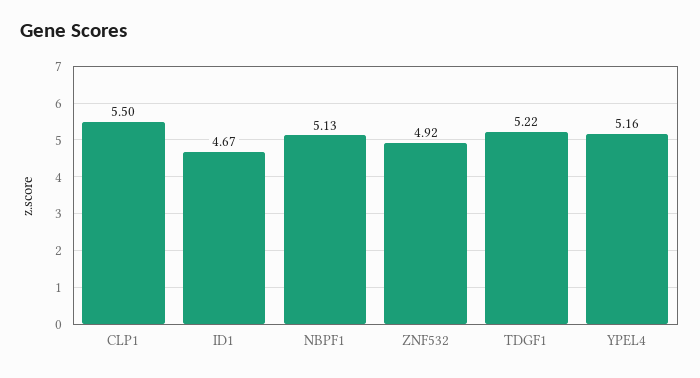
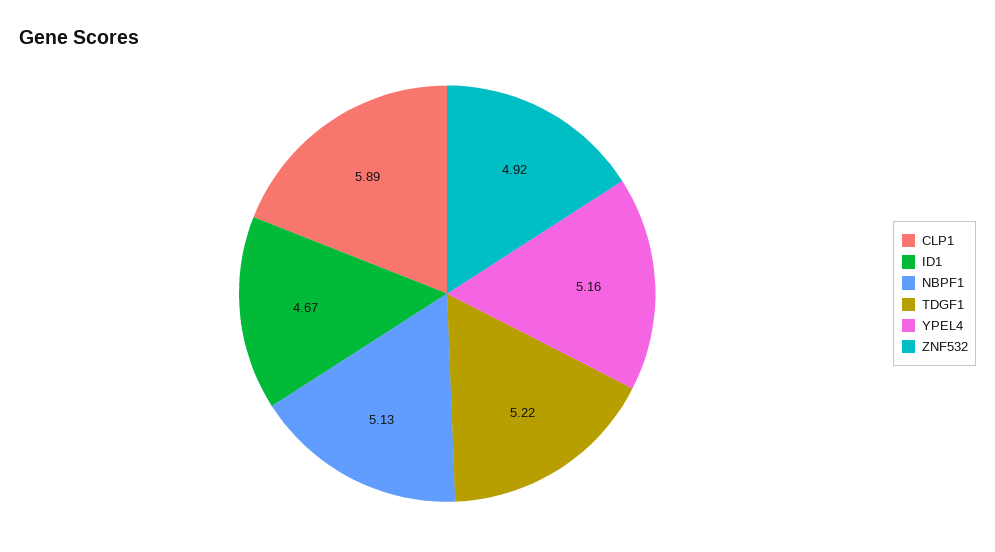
  {
-   "CLP1": 5.5,
+   "CLP1": 5.89,
    "ID1": 4.67,
    "NBPF1": 5.13,
    "ZNF532": 4.92,
    "TDGF1": 5.22,
    "YPEL4": 5.16
  }

